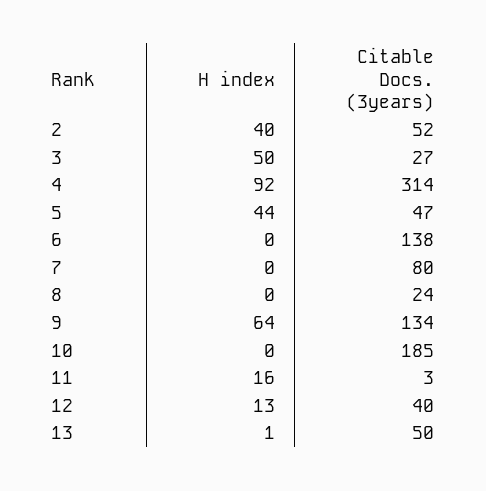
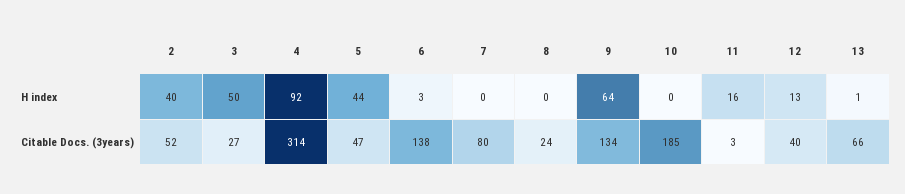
  {
    "H index": {
      "2": 40,
      "3": 50,
      "4": 92,
      "5": 44,
-     "6": 0,
+     "6": 3,
      "7": 0,
      "8": 0,
      "9": 64,
      "10": 0,
      "11": 16,
      "12": 13,
      "13": 1
    },
    "Citable Docs. (3years)": {
      "2": 52,
      "3": 27,
      "4": 314,
      "5": 47,
      "6": 138,
      "7": 80,
      "8": 24,
      "9": 134,
      "10": 185,
      "11": 3,
      "12": 40,
-     "13": 50
+     "13": 66
    }
  }

